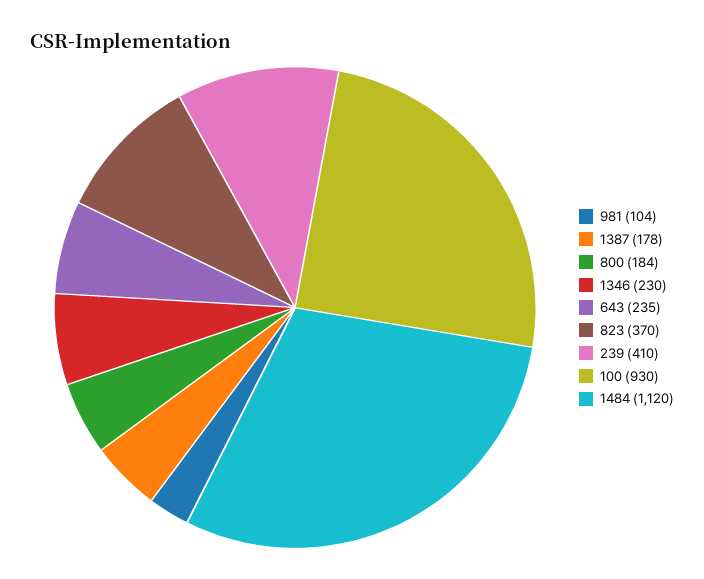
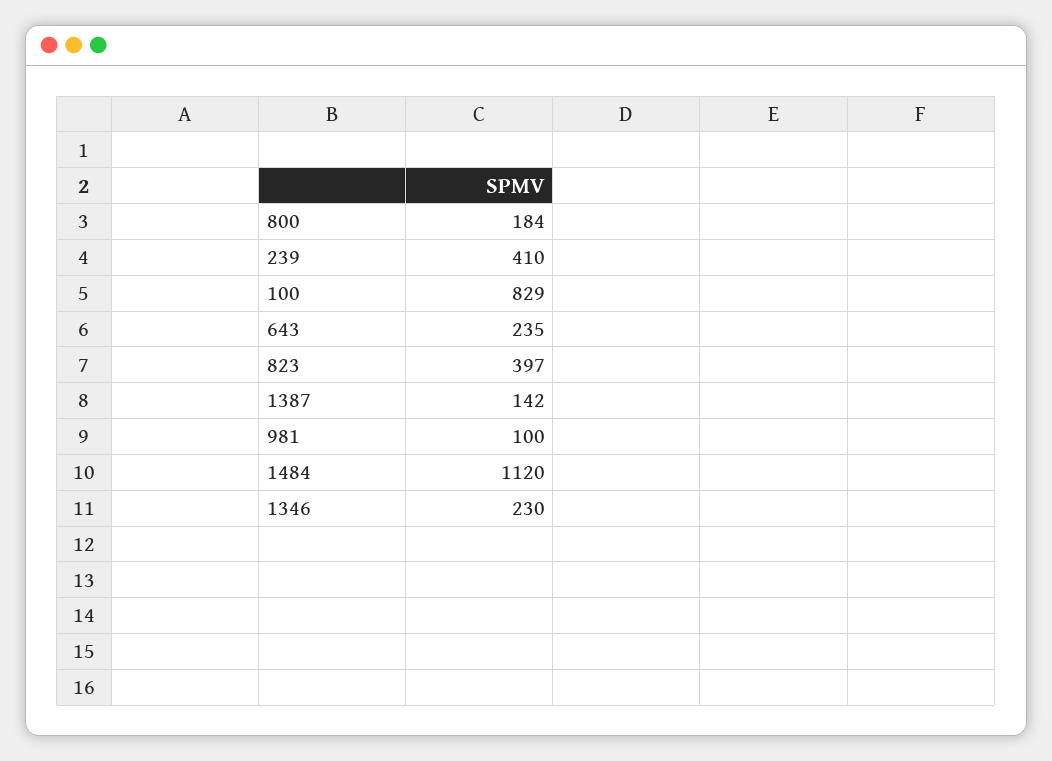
  {
-   "981": 104,
+   "981": 100,
-   "1387": 178,
+   "1387": 142,
    "800": 184,
    "1346": 230,
    "643": 235,
-   "823": 370,
+   "823": 397,
    "239": 410,
-   "100": 930,
+   "100": 829,
    "1484": 1120
  }

